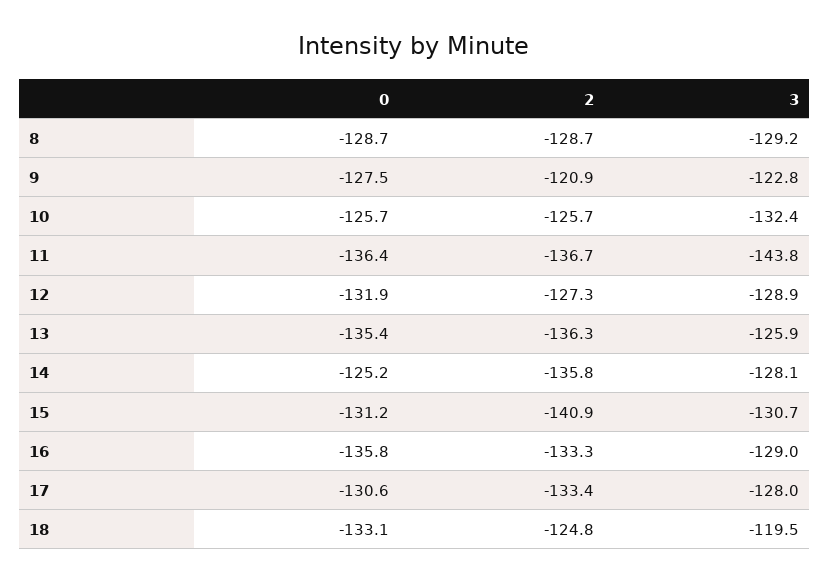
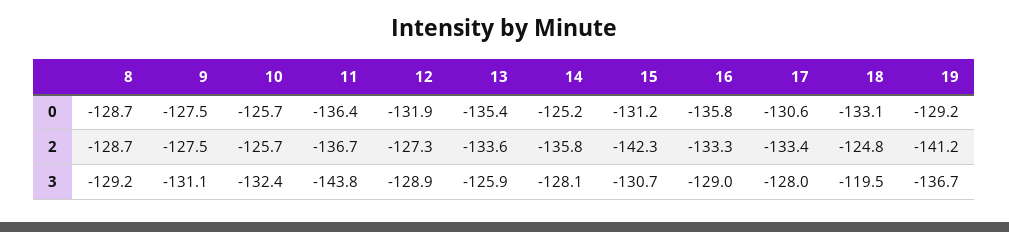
  {
    "0": {
      "8": -128.7,
      "9": -127.5,
      "10": -125.7,
      "11": -136.4,
      "12": -131.9,
      "13": -135.4,
      "14": -125.2,
      "15": -131.2,
      "16": -135.8,
      "17": -130.6,
-     "18": -133.1
+     "18": -133.1,
+     "19": -129.2
    },
    "2": {
      "8": -128.7,
-     "9": -120.9,
+     "9": -127.5,
      "10": -125.7,
      "11": -136.7,
      "12": -127.3,
-     "13": -136.3,
+     "13": -133.6,
      "14": -135.8,
-     "15": -140.9,
+     "15": -142.3,
      "16": -133.3,
      "17": -133.4,
-     "18": -124.8
+     "18": -124.8,
+     "19": -141.2
    },
    "3": {
      "8": -129.2,
-     "9": -122.8,
+     "9": -131.1,
      "10": -132.4,
      "11": -143.8,
      "12": -128.9,
      "13": -125.9,
      "14": -128.1,
      "15": -130.7,
      "16": -129,
      "17": -128,
-     "18": -119.5
+     "18": -119.5,
+     "19": -136.7
    }
  }

